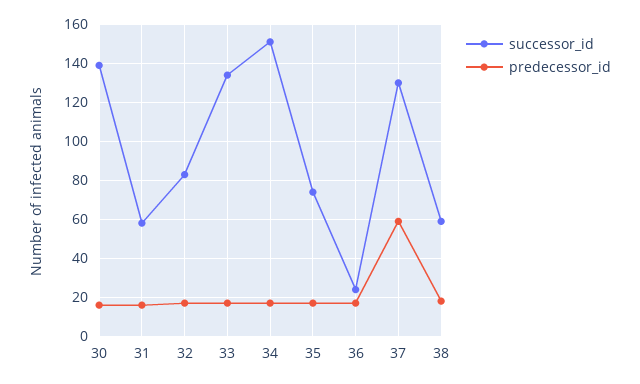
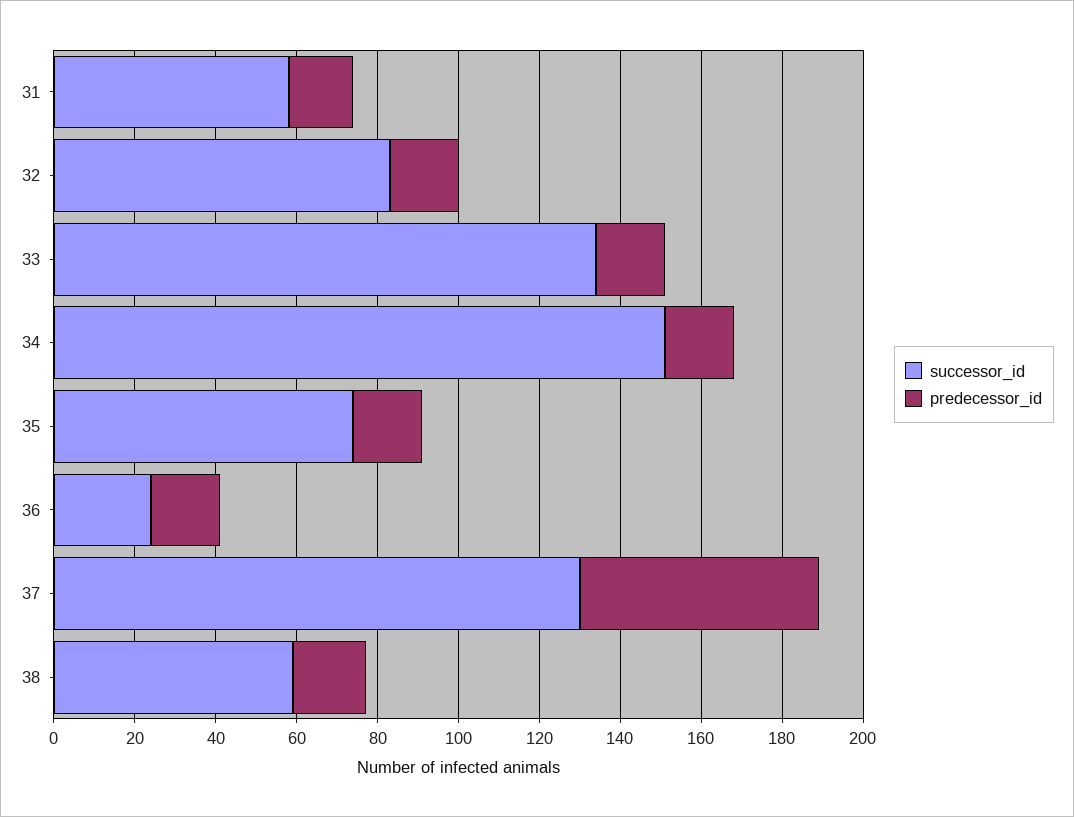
  {
    "successor_id": {
-     "30": 140,
      "31": 60,
      "32": 85,
      "33": 135,
      "34": 150,
      "35": 75,
      "36": 25,
      "37": 130,
      "38": 60
    },
    "predecessor_id": {
-     "30": 15,
      "31": 15,
      "32": 15,
      "33": 15,
      "34": 15,
      "35": 15,
      "36": 15,
      "37": 60,
      "38": 20
    }
  }

